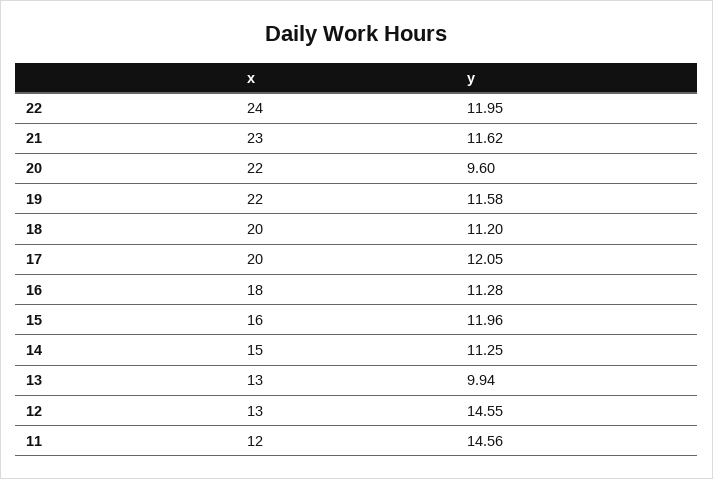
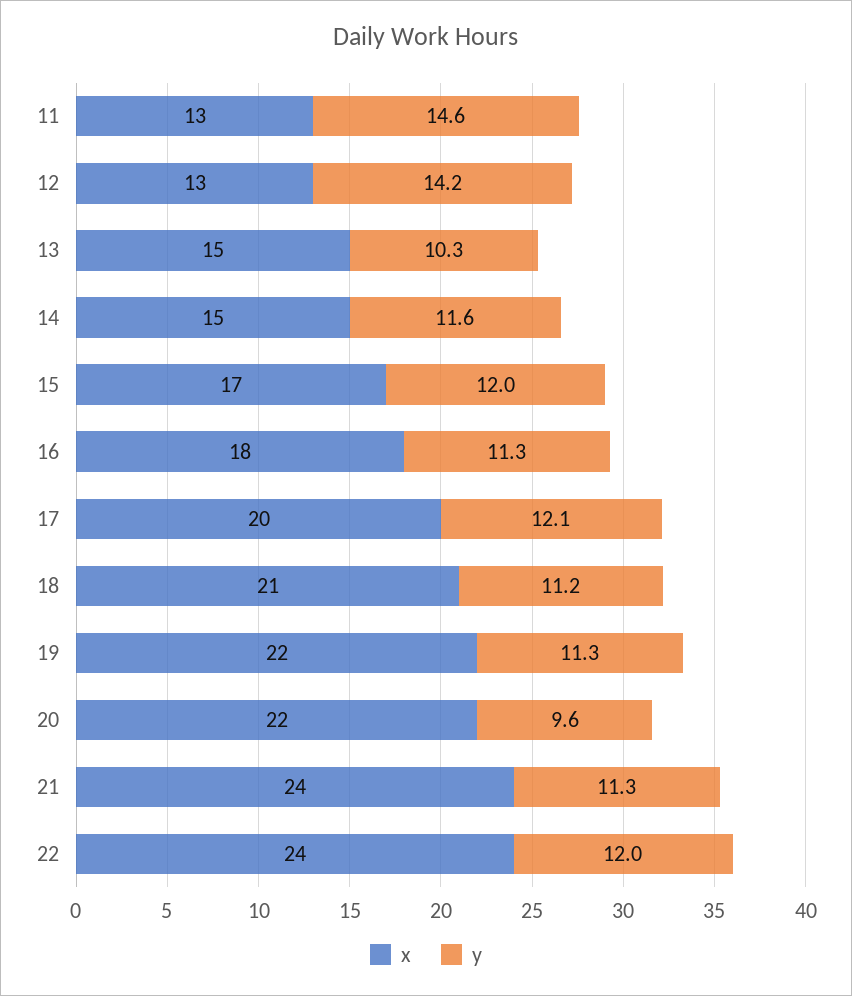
  {
    "x": {
      "22": 24,
-     "21": 23,
+     "21": 24,
      "20": 22,
      "19": 22,
-     "18": 20,
+     "18": 21,
      "17": 20,
      "16": 18,
-     "15": 16,
+     "15": 17,
      "14": 15,
-     "13": 13,
+     "13": 15,
      "12": 13,
-     "11": 12
+     "11": 13
    },
    "y": {
      "22": 11.95,
-     "21": 11.62,
+     "21": 11.3,
      "20": 9.6,
-     "19": 11.58,
+     "19": 11.3,
      "18": 11.2,
      "17": 12.05,
      "16": 11.28,
      "15": 11.96,
-     "14": 11.25,
+     "14": 11.6,
-     "13": 9.94,
+     "13": 10.3,
-     "12": 14.55,
+     "12": 14.2,
      "11": 14.56
    }
  }

